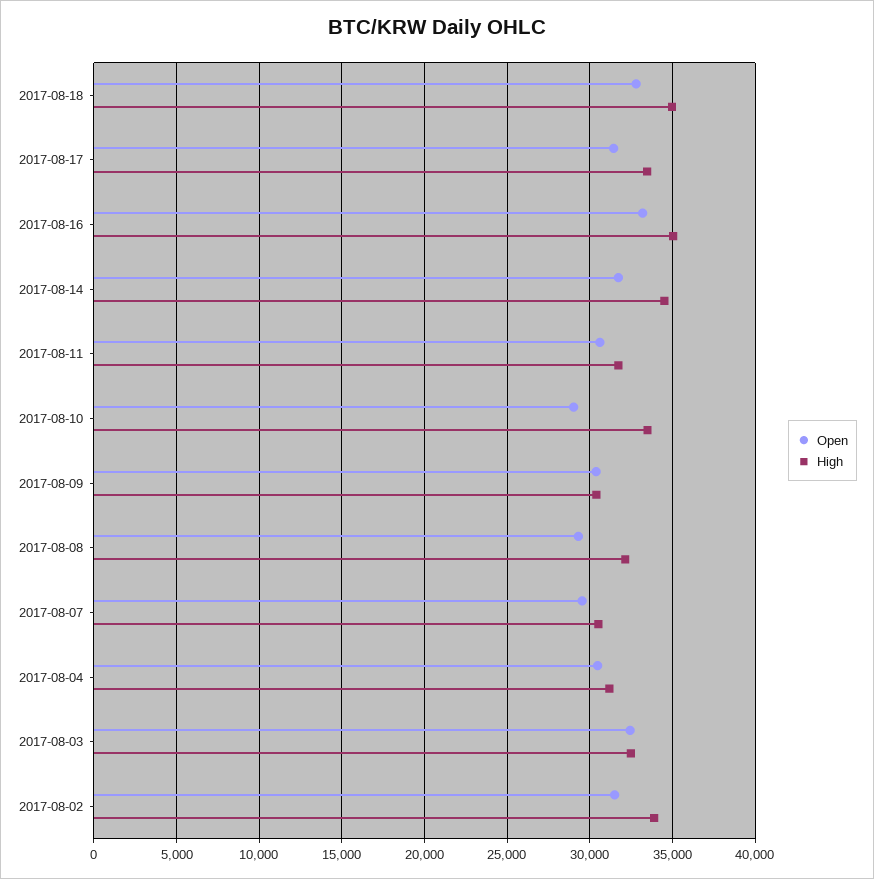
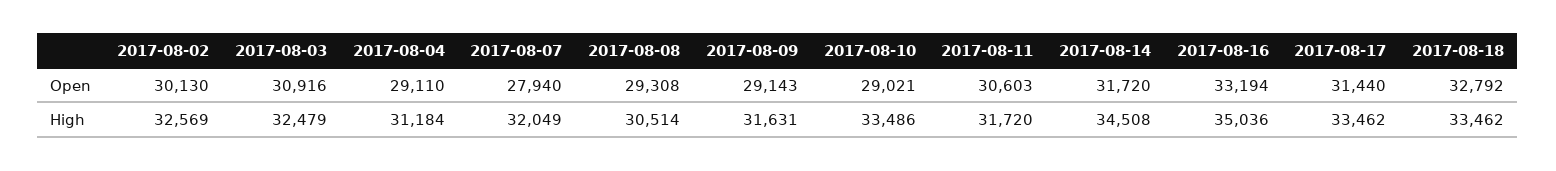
  {
    "Open": {
      "2017-08-18": 32792,
      "2017-08-17": 31440,
      "2017-08-16": 33194,
      "2017-08-14": 31720,
      "2017-08-11": 30603,
      "2017-08-10": 29021,
-     "2017-08-09": 30500,
+     "2017-08-09": 29143,
      "2017-08-08": 29308,
-     "2017-08-07": 29500,
+     "2017-08-07": 27940,
-     "2017-08-04": 30500,
+     "2017-08-04": 29110,
-     "2017-08-03": 32500,
+     "2017-08-03": 30916,
-     "2017-08-02": 31500
+     "2017-08-02": 30130
    },
    "High": {
-     "2017-08-18": 35000,
+     "2017-08-18": 33462,
      "2017-08-17": 33462,
      "2017-08-16": 35036,
      "2017-08-14": 34508,
      "2017-08-11": 31720,
      "2017-08-10": 33486,
-     "2017-08-09": 30500,
+     "2017-08-09": 31631,
-     "2017-08-08": 32000,
+     "2017-08-08": 30514,
-     "2017-08-07": 30500,
+     "2017-08-07": 32049,
      "2017-08-04": 31184,
      "2017-08-03": 32479,
-     "2017-08-02": 34000
+     "2017-08-02": 32569
    }
  }

